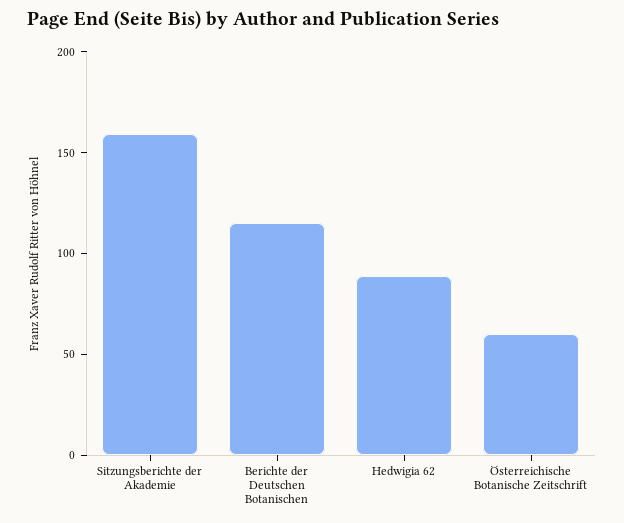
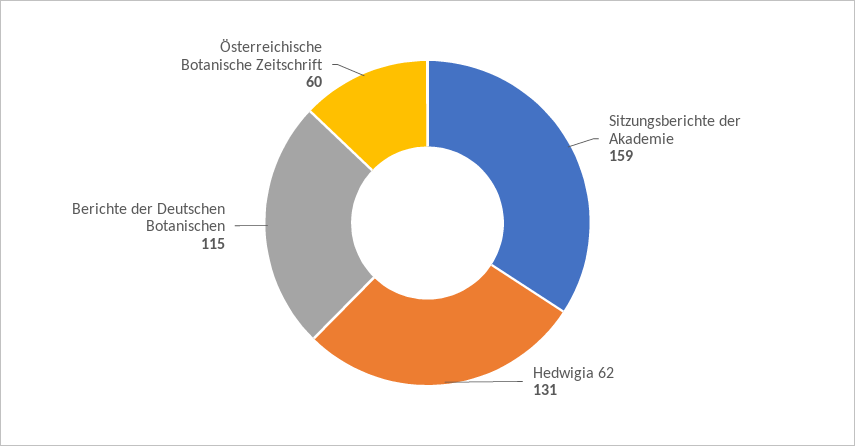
  {
    "Sitzungsberichte der Akademie": 159,
    "Berichte der Deutschen Botanischen": 115,
-   "Hedwigia 62": 90,
+   "Hedwigia 62": 131,
    "Österreichische Botanische Zeitschrift": 60
  }

